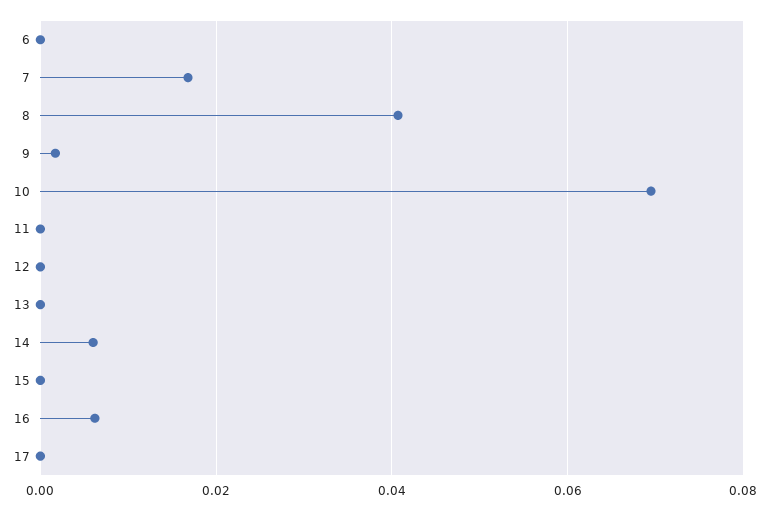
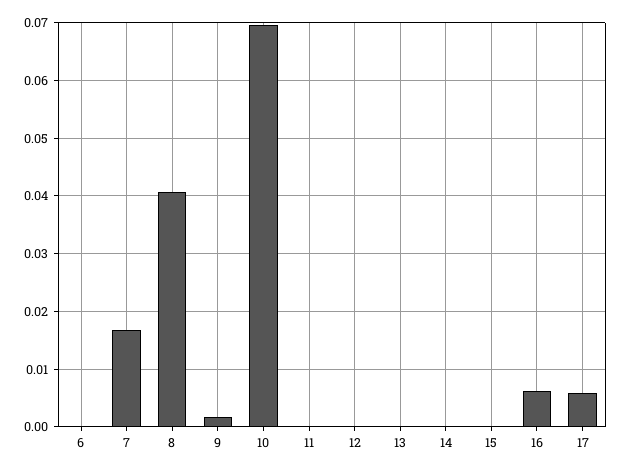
  {
    "6": 0,
    "7": 0.016,
    "8": 0.04,
    "9": 0.002,
    "10": 0.07,
    "11": 0,
    "12": 0,
    "13": 0,
-   "14": 0.006,
+   "14": 0,
    "15": 0,
    "16": 0.006,
-   "17": 0
+   "17": 0.006
  }

